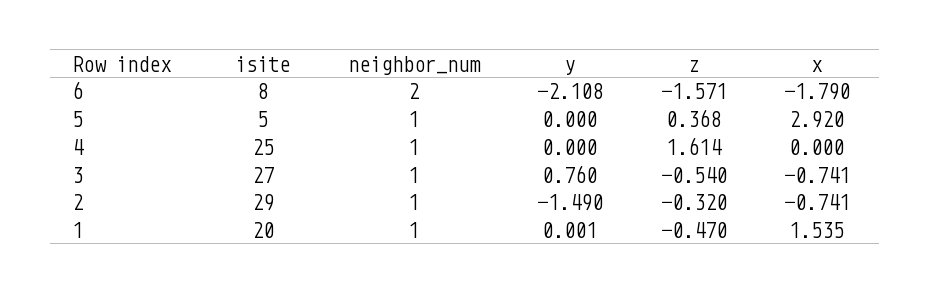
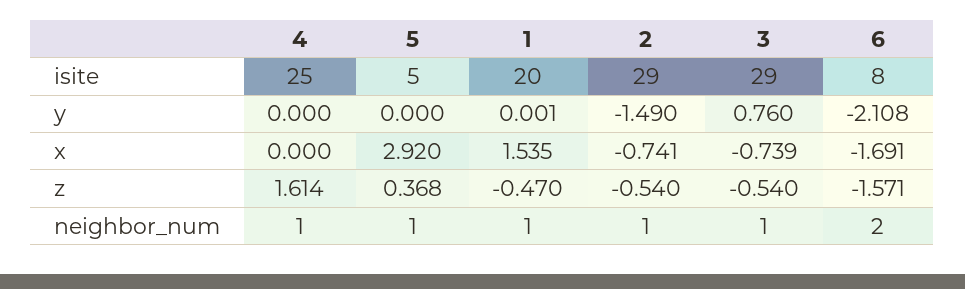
  {
    "isite": {
      "6": 8,
      "5": 5,
      "4": 25,
-     "3": 27,
+     "3": 29,
      "2": 29,
      "1": 20
    },
    "neighbor_num": {
      "6": 2,
      "5": 1,
      "4": 1,
      "3": 1,
      "2": 1,
      "1": 1
    },
    "y": {
      "6": -2.108,
      "5": 0,
      "4": 0,
      "3": 0.76,
      "2": -1.49,
      "1": 0.001
    },
    "z": {
      "6": -1.571,
      "5": 0.368,
      "4": 1.614,
      "3": -0.54,
-     "2": -0.32,
+     "2": -0.54,
      "1": -0.47
    },
    "x": {
-     "6": -1.79,
+     "6": -1.691,
      "5": 2.92,
      "4": 0,
-     "3": -0.741,
+     "3": -0.739,
      "2": -0.741,
      "1": 1.535
    }
  }

